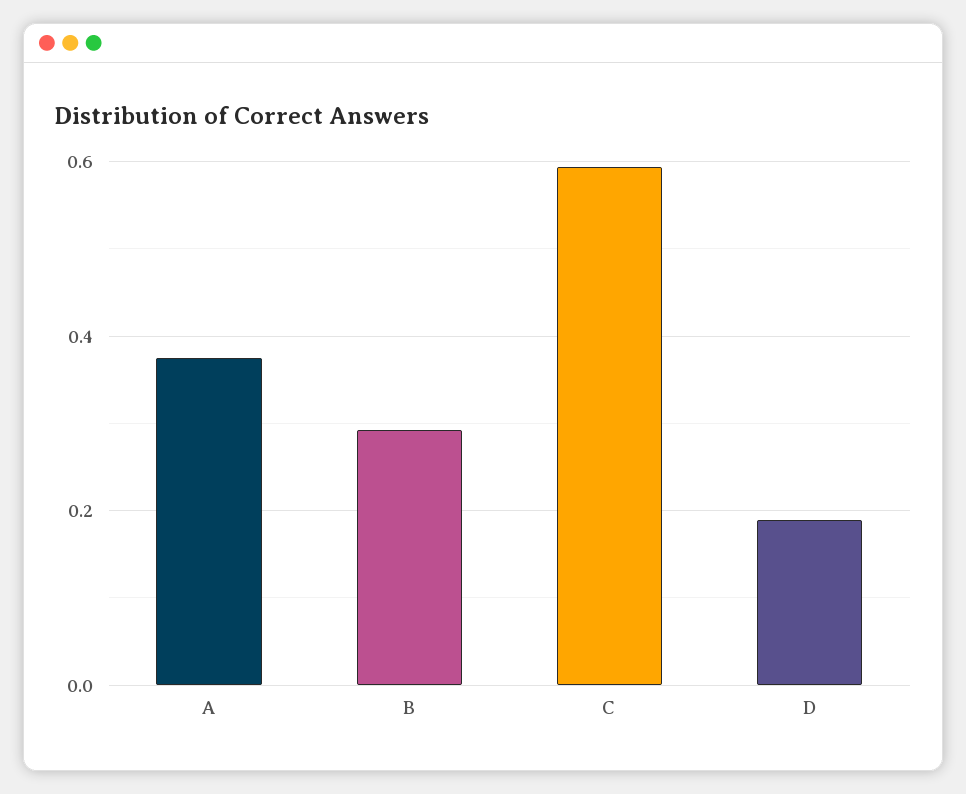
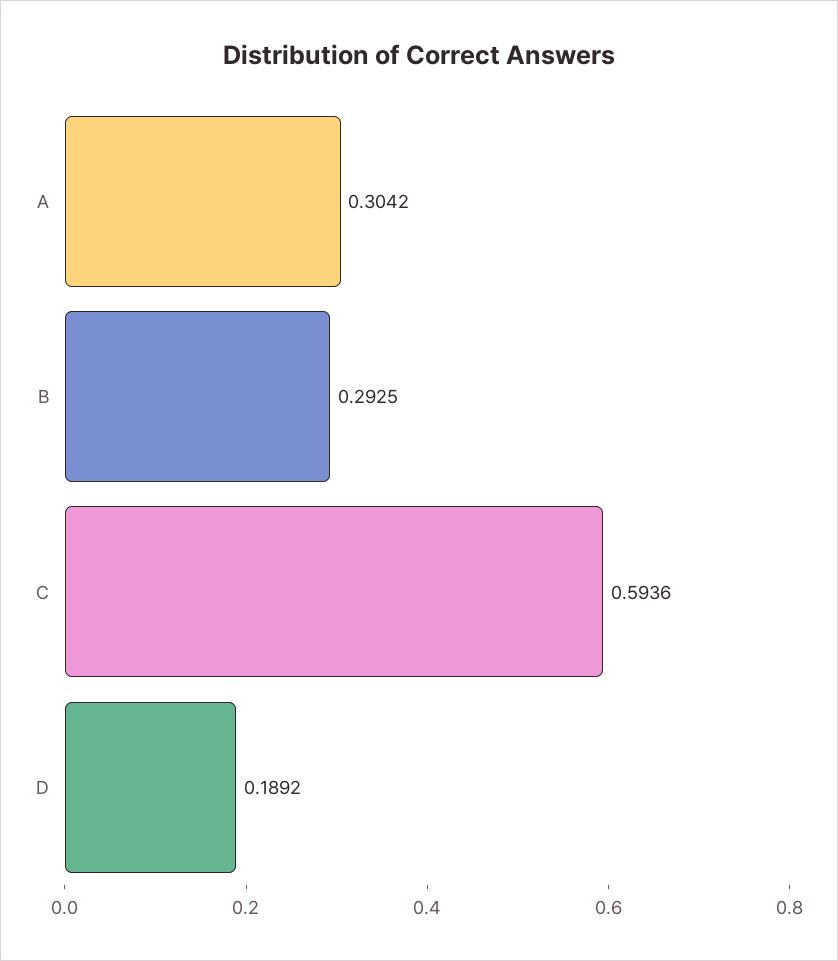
  {
-   "A": 0.38,
+   "A": 0.3042,
    "B": 0.2925,
    "C": 0.5936,
    "D": 0.1892
  }

